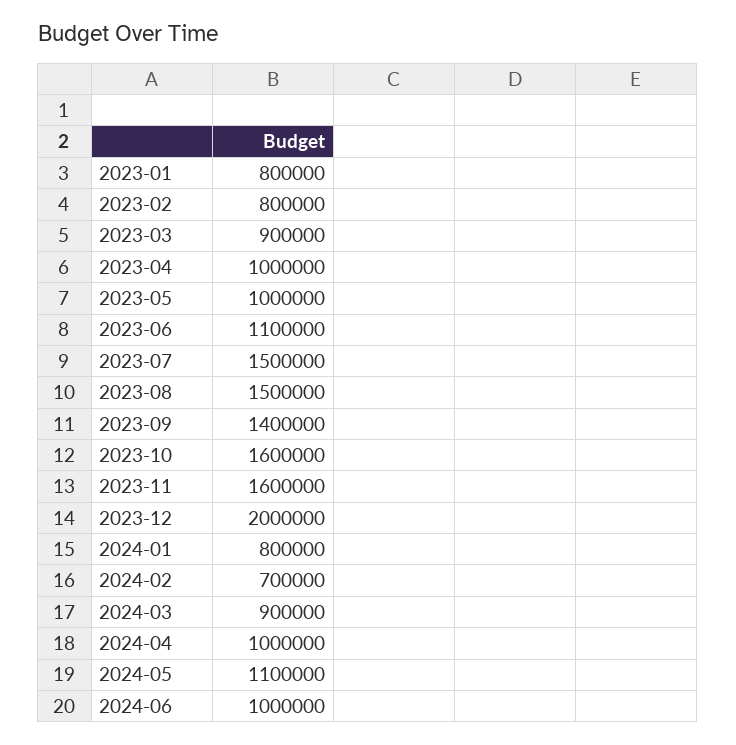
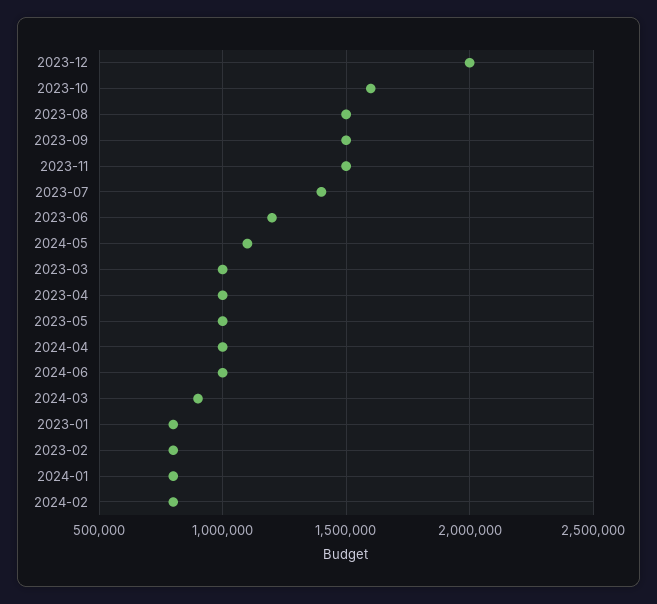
  {
    "2023-01": 800000,
    "2023-02": 800000,
-   "2023-03": 900000,
+   "2023-03": 1000000,
    "2023-04": 1000000,
    "2023-05": 1000000,
-   "2023-06": 1100000,
+   "2023-06": 1200000,
-   "2023-07": 1500000,
+   "2023-07": 1400000,
    "2023-08": 1500000,
-   "2023-09": 1400000,
+   "2023-09": 1500000,
    "2023-10": 1600000,
-   "2023-11": 1600000,
+   "2023-11": 1500000,
    "2023-12": 2000000,
    "2024-01": 800000,
-   "2024-02": 700000,
+   "2024-02": 800000,
    "2024-03": 900000,
    "2024-04": 1000000,
    "2024-05": 1100000,
    "2024-06": 1000000
  }

